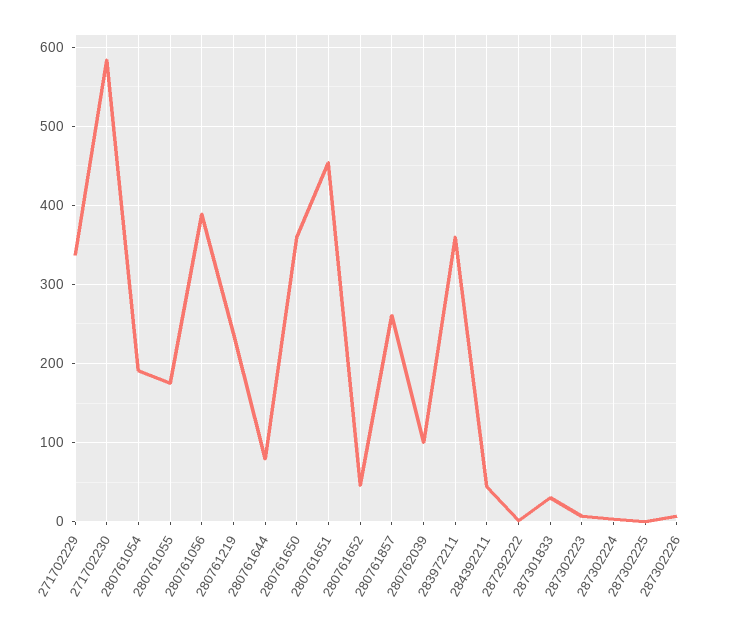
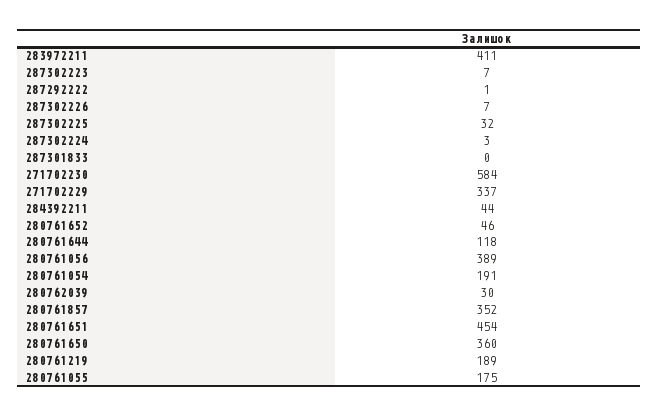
  {
    "271702229": 337,
    "271702230": 584,
    "280761054": 191,
    "280761055": 175,
    "280761056": 389,
-   "280761219": 240,
+   "280761219": 189,
-   "280761644": 80,
+   "280761644": 118,
    "280761650": 360,
    "280761651": 454,
    "280761652": 46,
-   "280761857": 260,
+   "280761857": 352,
-   "280762039": 100,
+   "280762039": 30,
-   "283972211": 360,
+   "283972211": 411,
    "284392211": 44,
    "287292222": 1,
-   "287301833": 30,
+   "287301833": 0,
    "287302223": 7,
    "287302224": 3,
-   "287302225": 0,
+   "287302225": 32,
    "287302226": 7
  }

